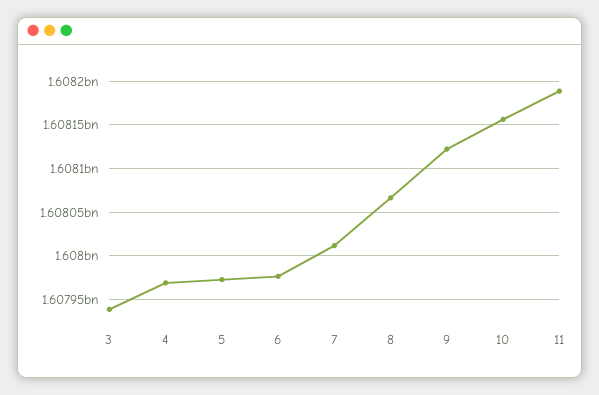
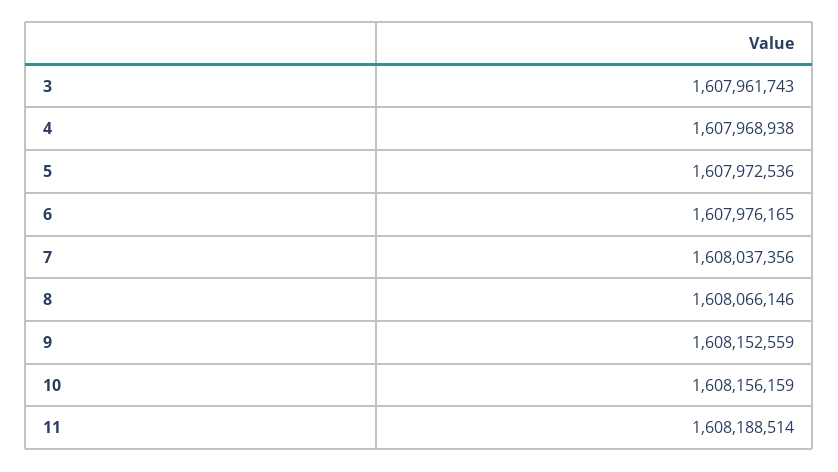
  {
-   "3": 1607940000,
+   "3": 1607961743,
    "4": 1607968938,
    "5": 1607972536,
    "6": 1607976165,
-   "7": 1608010000,
+   "7": 1608037356,
    "8": 1608066146,
-   "9": 1608120000,
+   "9": 1608152559,
    "10": 1608156159,
    "11": 1608188514
  }

